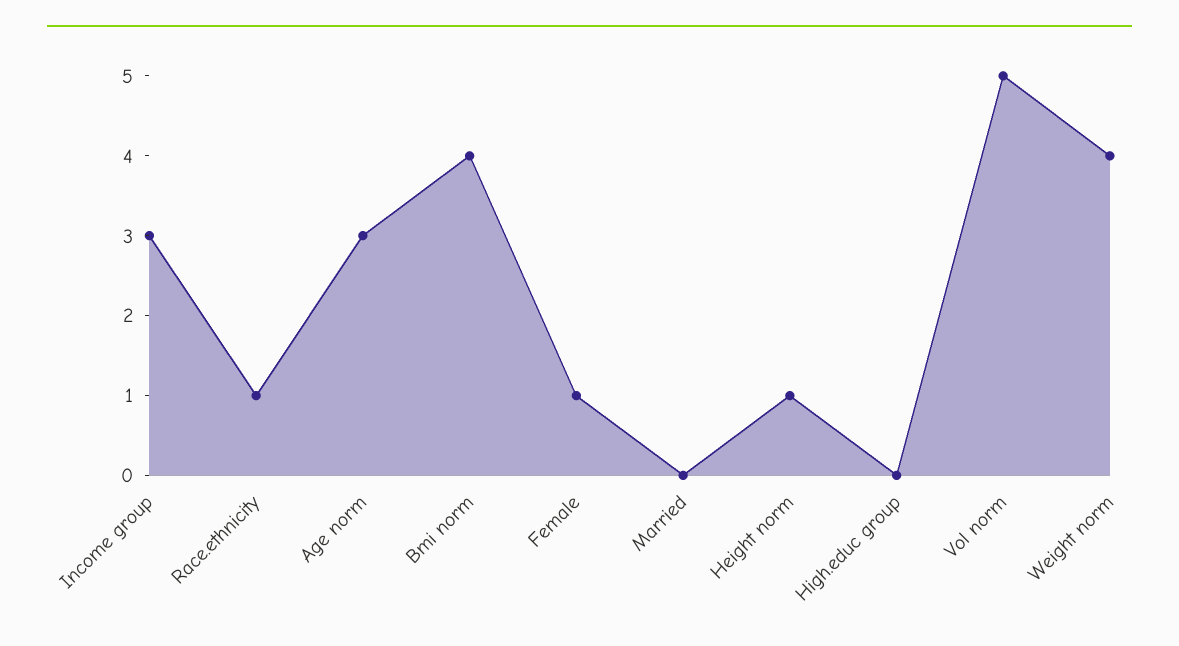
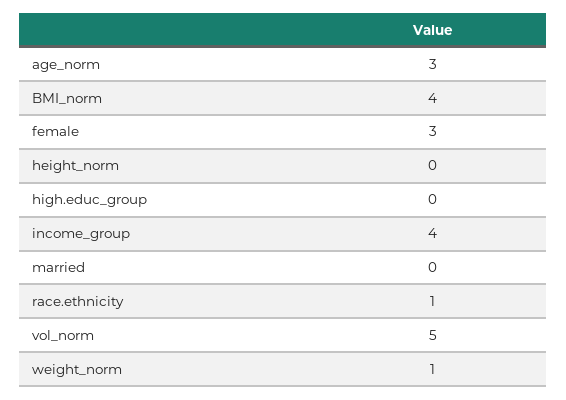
  {
-   "Income group": 3,
+   "Income group": 4,
    "Race.ethnicity": 1,
    "Age norm": 3,
    "Bmi norm": 4,
-   "Female": 1,
+   "Female": 3,
    "Married": 0,
-   "Height norm": 1,
+   "Height norm": 0,
    "High.educ group": 0,
    "Vol norm": 5,
-   "Weight norm": 4
+   "Weight norm": 1
  }

